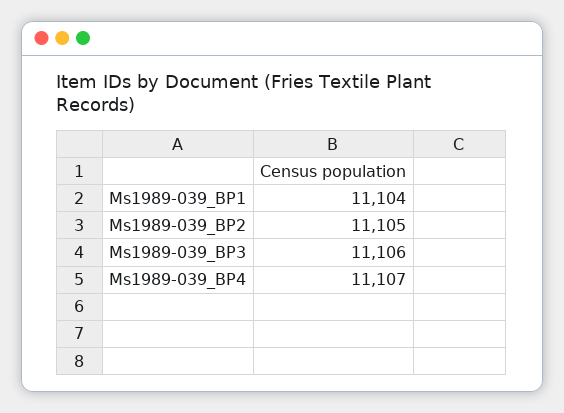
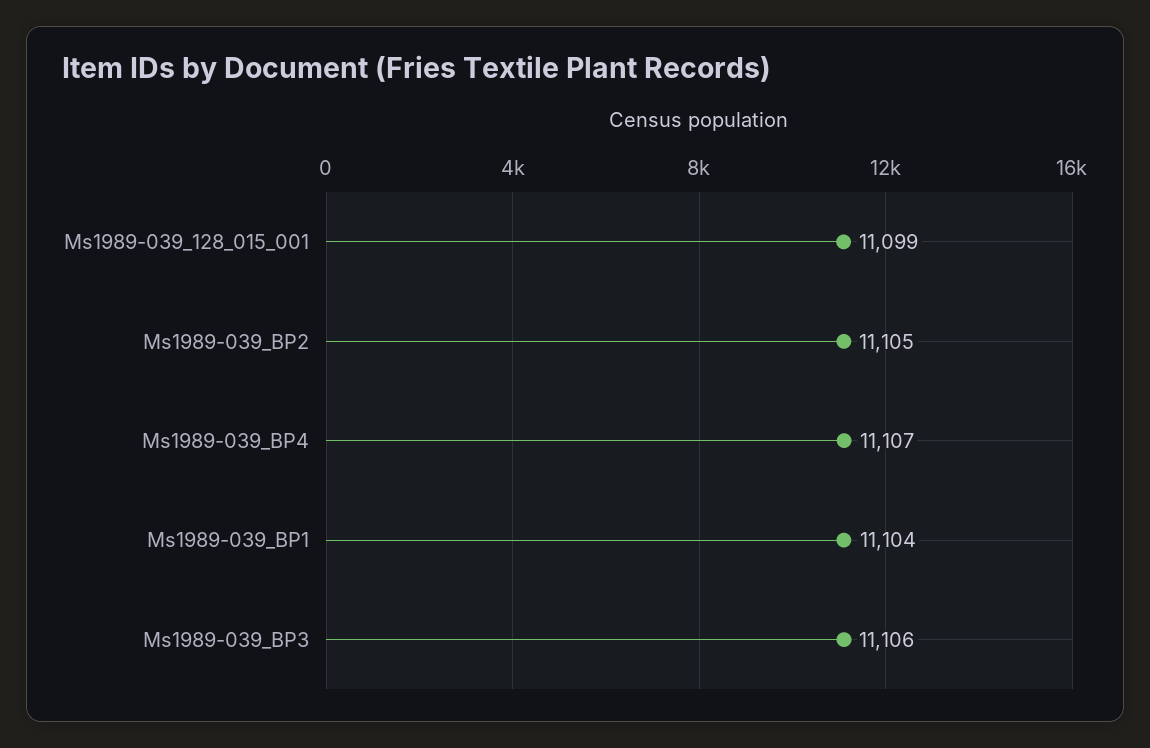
  {
    "Ms1989-039_BP1": 11104,
    "Ms1989-039_BP2": 11105,
    "Ms1989-039_BP3": 11106,
-   "Ms1989-039_BP4": 11107
+   "Ms1989-039_BP4": 11107,
+   "Ms1989-039_128_015_001": 11099
  }

